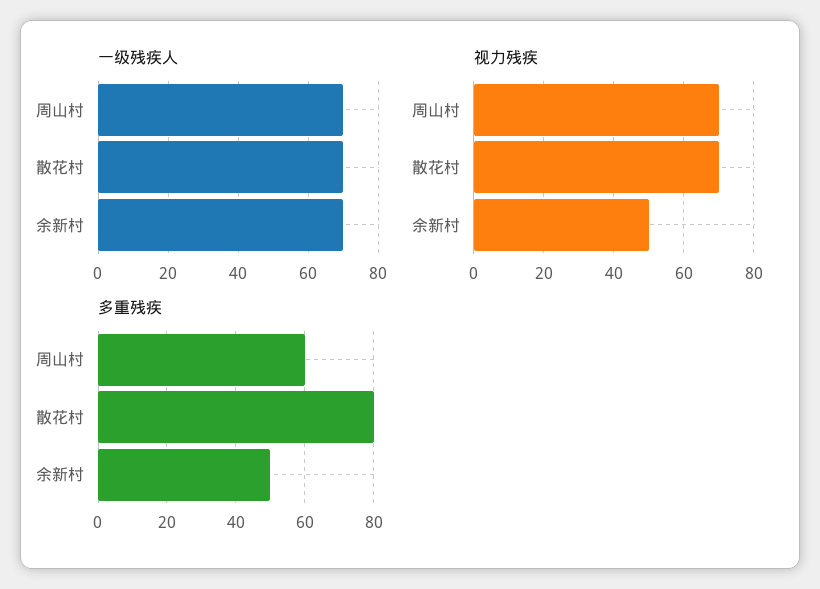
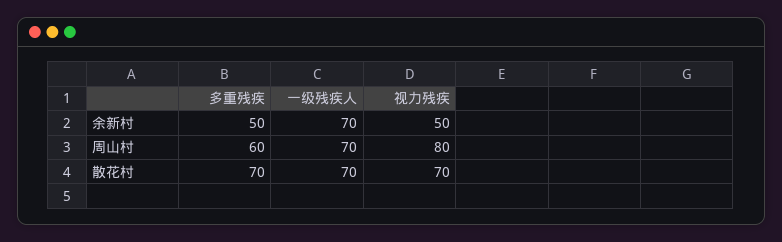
  {
    "一级残疾人": {
      "周山村": 70,
      "散花村": 70,
      "余新村": 70
    },
    "视力残疾": {
-     "周山村": 70,
+     "周山村": 80,
      "散花村": 70,
      "余新村": 50
    },
    "多重残疾": {
      "周山村": 60,
-     "散花村": 80,
+     "散花村": 70,
      "余新村": 50
    }
  }

